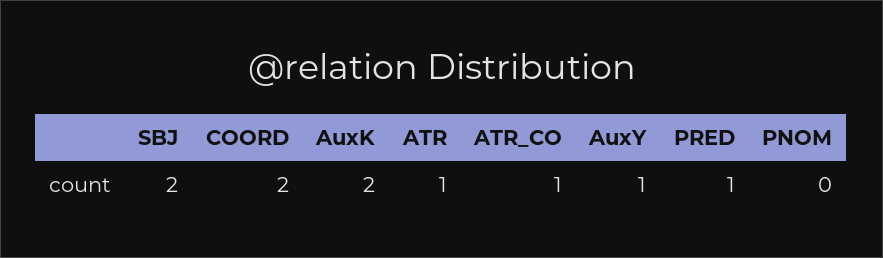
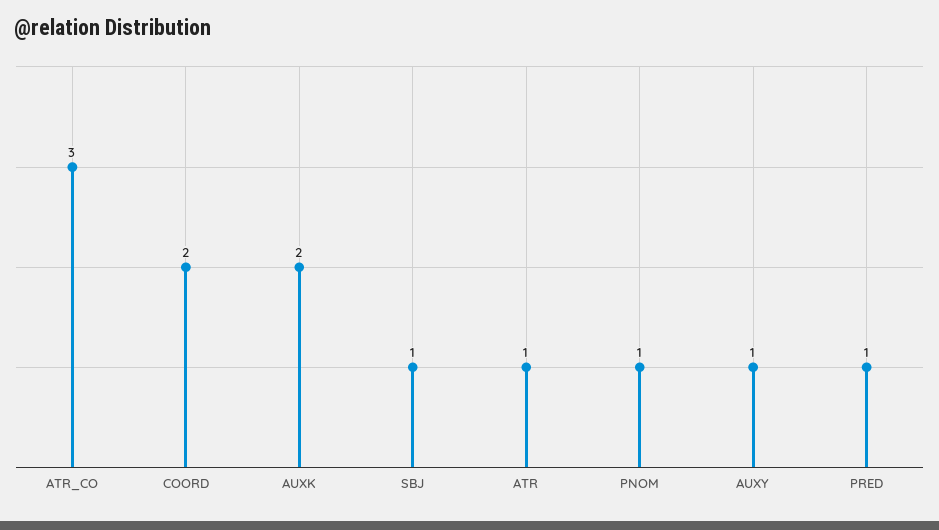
  {
-   "SBJ": 2,
+   "SBJ": 1,
    "COORD": 2,
    "AuxK": 2,
    "ATR": 1,
-   "ATR_CO": 1,
+   "ATR_CO": 3,
    "AuxY": 1,
    "PRED": 1,
-   "PNOM": 0
+   "PNOM": 1
  }

